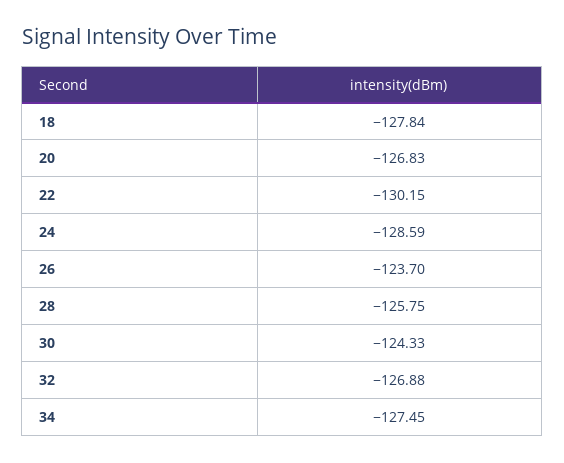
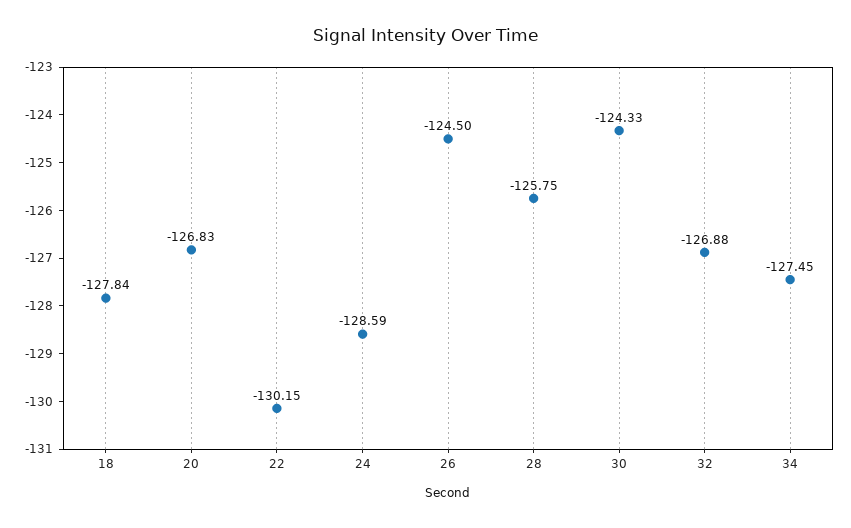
  {
    "18": -127.84,
    "20": -126.83,
    "22": -130.15,
    "24": -128.59,
-   "26": -123.7,
+   "26": -124.5,
    "28": -125.75,
    "30": -124.33,
    "32": -126.88,
    "34": -127.45
  }

